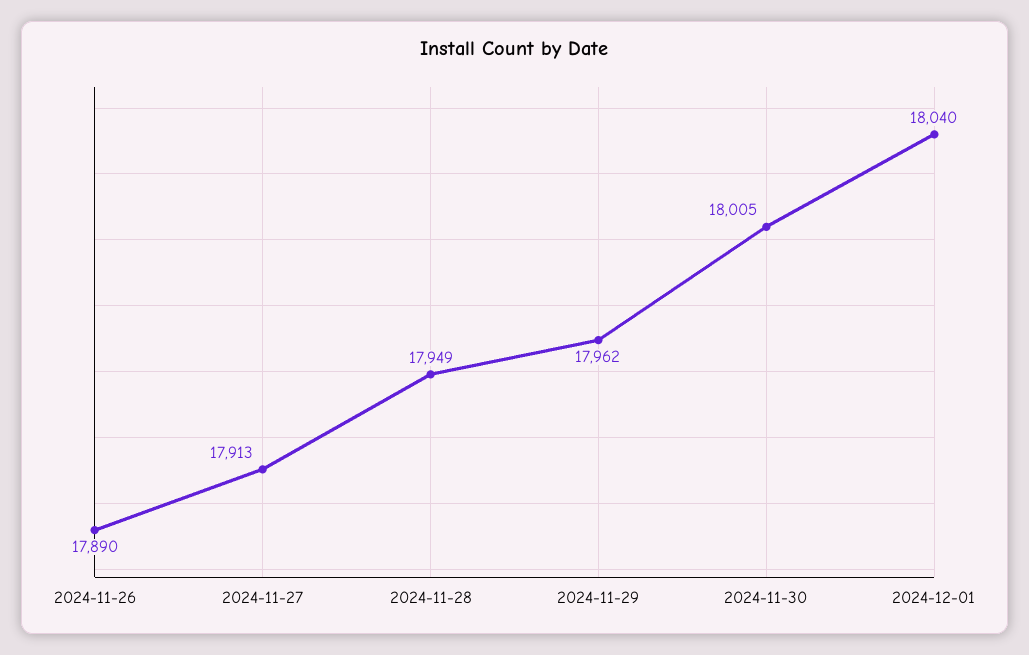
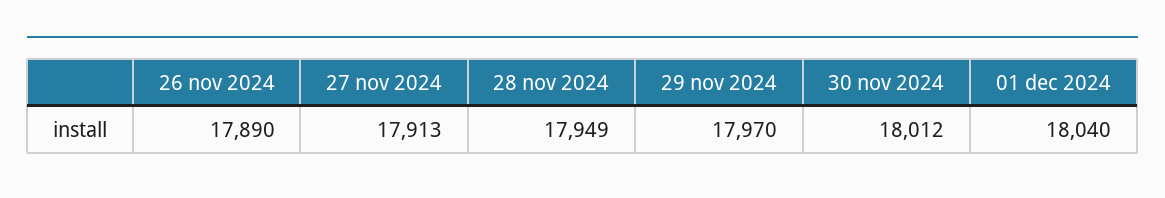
  {
    "2024-11-26": 17890,
    "2024-11-27": 17913,
    "2024-11-28": 17949,
-   "2024-11-29": 17962,
+   "2024-11-29": 17970,
-   "2024-11-30": 18005,
+   "2024-11-30": 18012,
    "2024-12-01": 18040
  }

